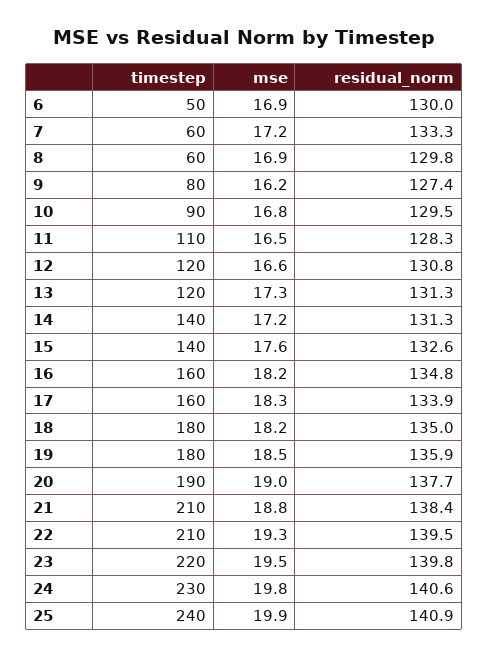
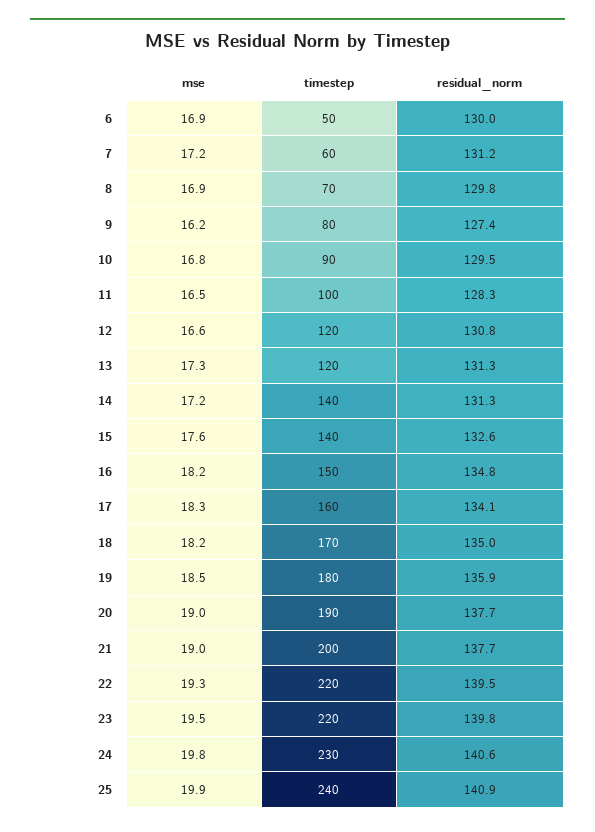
  {
    "timestep": {
      "6": 50,
      "7": 60,
-     "8": 60,
+     "8": 70,
      "9": 80,
      "10": 90,
-     "11": 110,
+     "11": 100,
      "12": 120,
      "13": 120,
      "14": 140,
      "15": 140,
-     "16": 160,
+     "16": 150,
      "17": 160,
-     "18": 180,
+     "18": 170,
      "19": 180,
      "20": 190,
-     "21": 210,
+     "21": 200,
-     "22": 210,
+     "22": 220,
      "23": 220,
      "24": 230,
      "25": 240
    },
    "mse": {
      "6": 16.9,
      "7": 17.2,
      "8": 16.9,
      "9": 16.2,
      "10": 16.8,
      "11": 16.5,
      "12": 16.6,
      "13": 17.3,
      "14": 17.2,
      "15": 17.6,
      "16": 18.2,
      "17": 18.3,
      "18": 18.2,
      "19": 18.5,
      "20": 19,
-     "21": 18.8,
+     "21": 19,
      "22": 19.3,
      "23": 19.5,
      "24": 19.8,
      "25": 19.9
    },
    "residual_norm": {
      "6": 130,
-     "7": 133.3,
+     "7": 131.2,
      "8": 129.8,
      "9": 127.4,
      "10": 129.5,
      "11": 128.3,
      "12": 130.8,
      "13": 131.3,
      "14": 131.3,
      "15": 132.6,
      "16": 134.8,
-     "17": 133.9,
+     "17": 134.1,
      "18": 135,
      "19": 135.9,
      "20": 137.7,
-     "21": 138.4,
+     "21": 137.7,
      "22": 139.5,
      "23": 139.8,
      "24": 140.6,
      "25": 140.9
    }
  }

